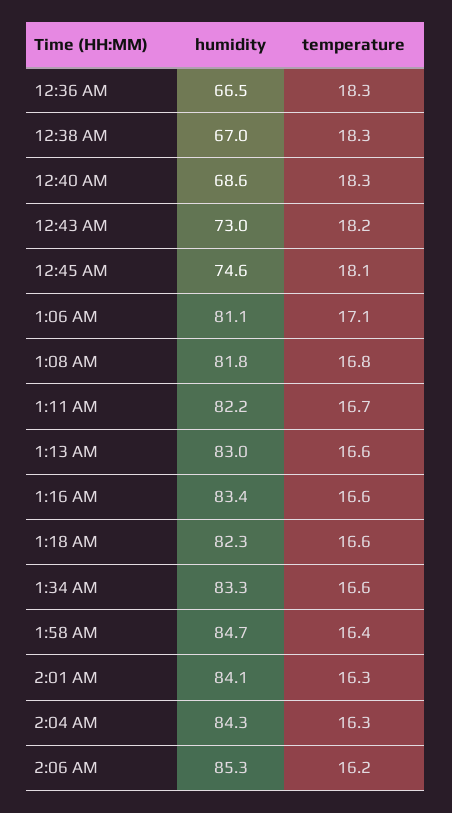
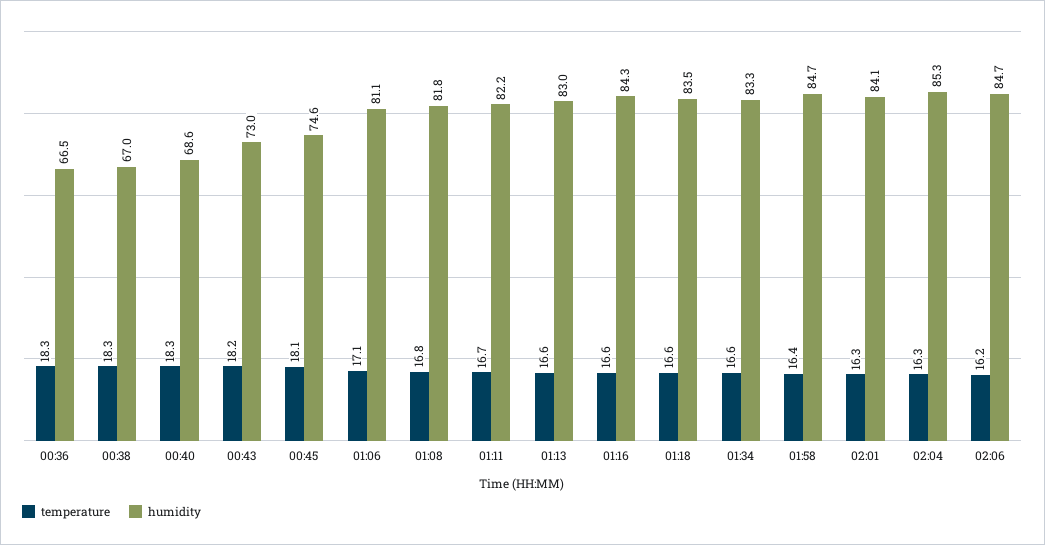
  {
    "humidity": {
      "12:36 AM": 66.5,
      "12:38 AM": 67,
      "12:40 AM": 68.6,
      "12:43 AM": 73,
      "12:45 AM": 74.6,
      "1:06 AM": 81.1,
      "1:08 AM": 81.8,
      "1:11 AM": 82.2,
      "1:13 AM": 83,
-     "1:16 AM": 83.4,
+     "1:16 AM": 84.3,
-     "1:18 AM": 82.3,
+     "1:18 AM": 83.5,
      "1:34 AM": 83.3,
      "1:58 AM": 84.7,
      "2:01 AM": 84.1,
-     "2:04 AM": 84.3,
+     "2:04 AM": 85.3,
-     "2:06 AM": 85.3
+     "2:06 AM": 84.7
    },
    "temperature": {
      "12:36 AM": 18.3,
      "12:38 AM": 18.3,
      "12:40 AM": 18.3,
      "12:43 AM": 18.2,
      "12:45 AM": 18.1,
      "1:06 AM": 17.1,
      "1:08 AM": 16.8,
      "1:11 AM": 16.7,
      "1:13 AM": 16.6,
      "1:16 AM": 16.6,
      "1:18 AM": 16.6,
      "1:34 AM": 16.6,
      "1:58 AM": 16.4,
      "2:01 AM": 16.3,
      "2:04 AM": 16.3,
      "2:06 AM": 16.2
    }
  }

